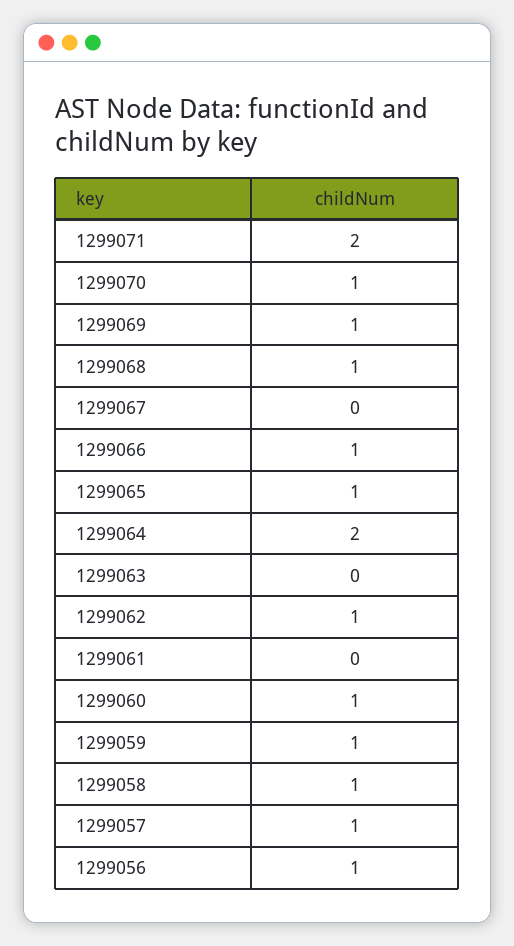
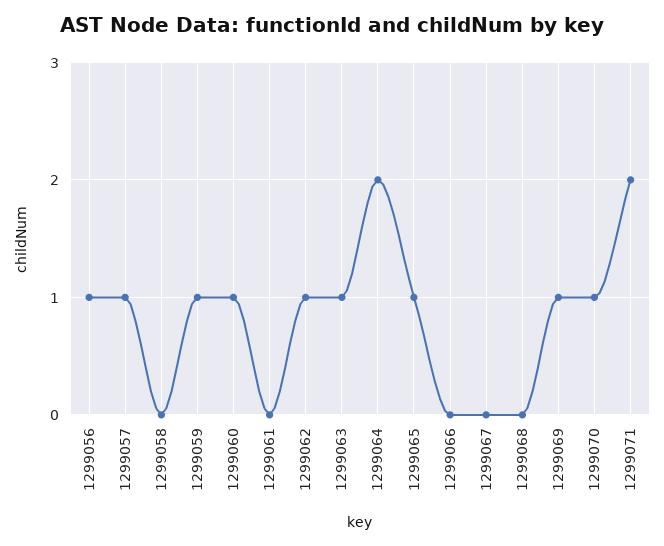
  {
    "1299071": 2,
    "1299070": 1,
    "1299069": 1,
-   "1299068": 1,
+   "1299068": 0,
    "1299067": 0,
-   "1299066": 1,
+   "1299066": 0,
    "1299065": 1,
    "1299064": 2,
-   "1299063": 0,
+   "1299063": 1,
    "1299062": 1,
    "1299061": 0,
    "1299060": 1,
    "1299059": 1,
-   "1299058": 1,
+   "1299058": 0,
    "1299057": 1,
    "1299056": 1
  }

